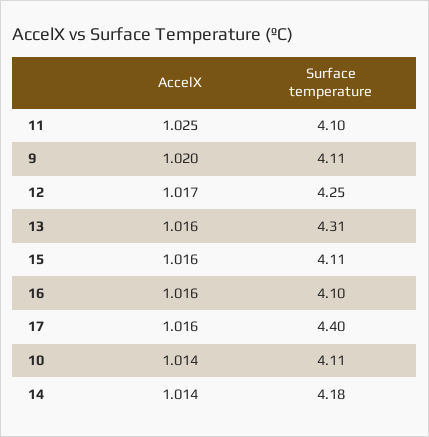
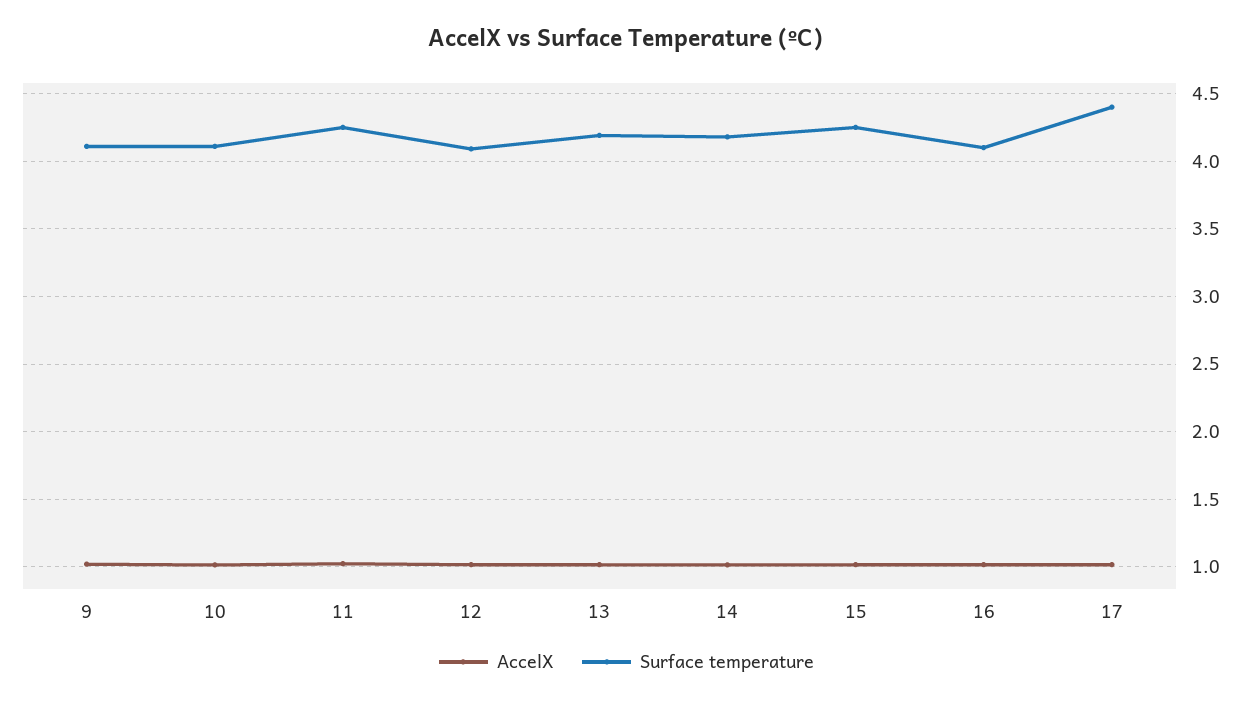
  {
    "AccelX": {
      "11": 1.025,
      "9": 1.02,
      "12": 1.017,
      "13": 1.016,
      "15": 1.016,
      "16": 1.016,
      "17": 1.016,
      "10": 1.014,
      "14": 1.014
    },
    "Surface temperature": {
-     "11": 4.1,
+     "11": 4.25,
      "9": 4.11,
-     "12": 4.25,
+     "12": 4.1,
-     "13": 4.31,
+     "13": 4.2,
-     "15": 4.11,
+     "15": 4.25,
      "16": 4.1,
      "17": 4.4,
      "10": 4.11,
      "14": 4.18
    }
  }

